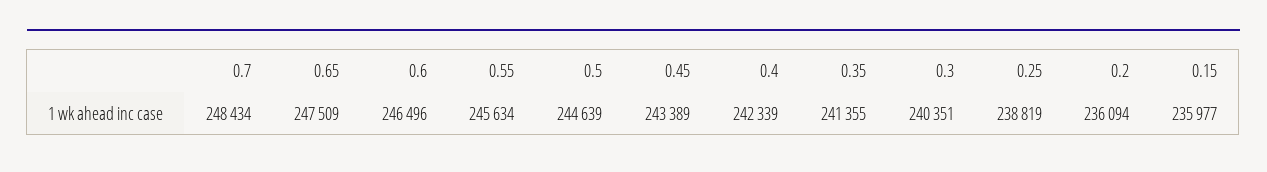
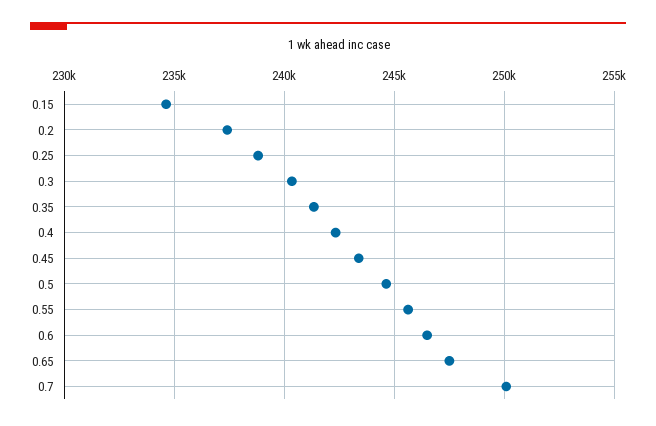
  {
-   "0.7": 248434,
+   "0.7": 250000,
    "0.65": 247509,
    "0.6": 246496,
    "0.55": 245634,
    "0.5": 244639,
    "0.45": 243389,
    "0.4": 242339,
    "0.35": 241355,
    "0.3": 240351,
    "0.25": 238819,
-   "0.2": 236094,
+   "0.2": 237500,
-   "0.15": 235977
+   "0.15": 234500
  }

